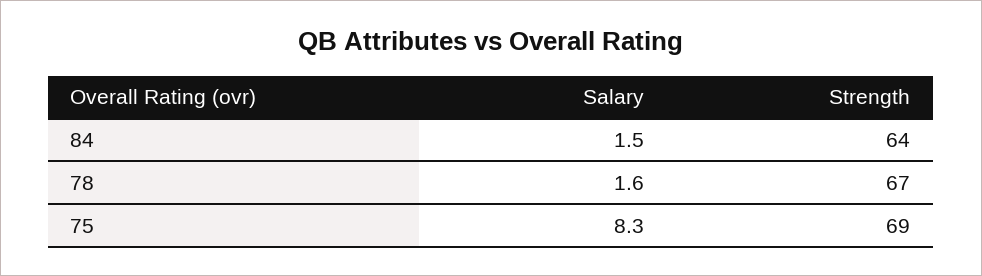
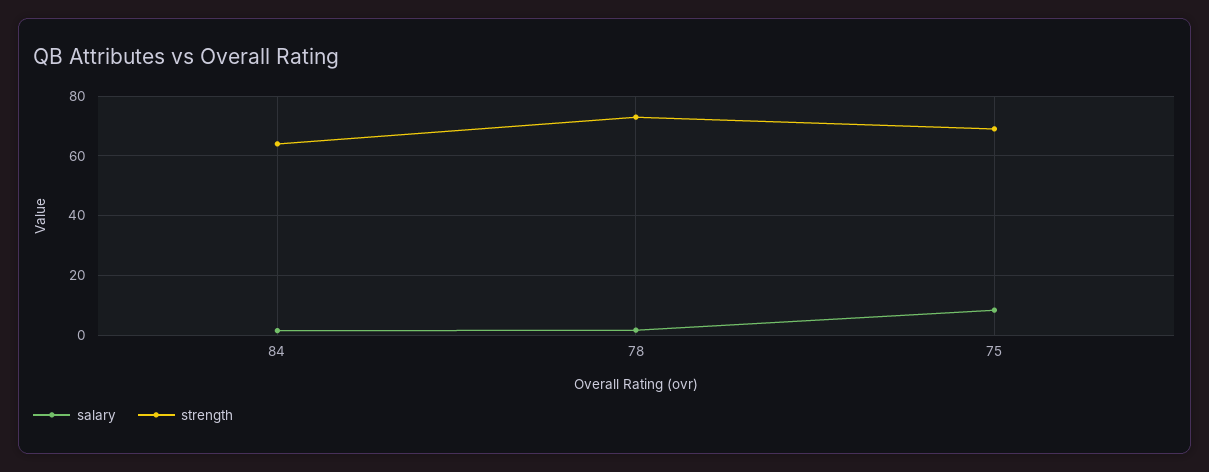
  {
    "Salary": {
      "84": 1.5,
      "78": 1.6,
      "75": 8.3
    },
    "Strength": {
      "84": 64,
-     "78": 67,
+     "78": 72.5,
      "75": 69
    }
  }

